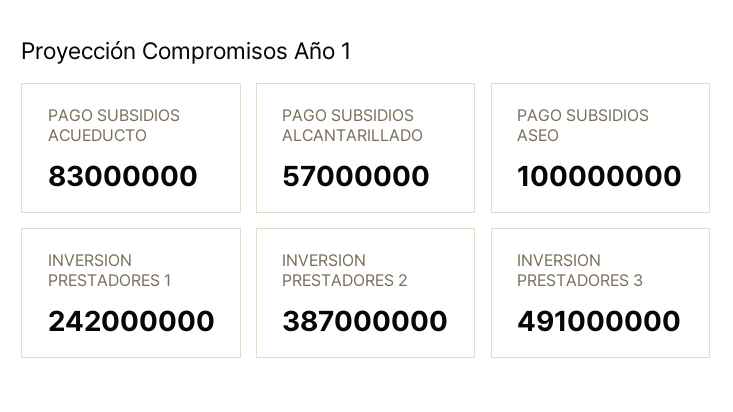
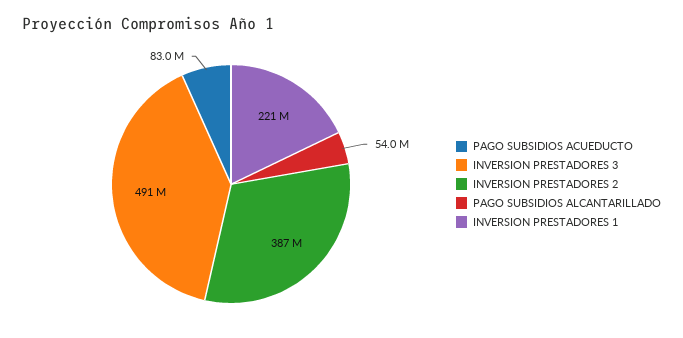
  {
    "PAGO SUBSIDIOS ACUEDUCTO": 83000000,
-   "PAGO SUBSIDIOS ALCANTARILLADO": 57000000,
+   "PAGO SUBSIDIOS ALCANTARILLADO": 54000000,
-   "PAGO SUBSIDIOS ASEO": 100000000,
-   "INVERSION PRESTADORES 1": 242000000,
+   "INVERSION PRESTADORES 1": 221000000,
    "INVERSION PRESTADORES 2": 387000000,
    "INVERSION PRESTADORES 3": 491000000
  }

